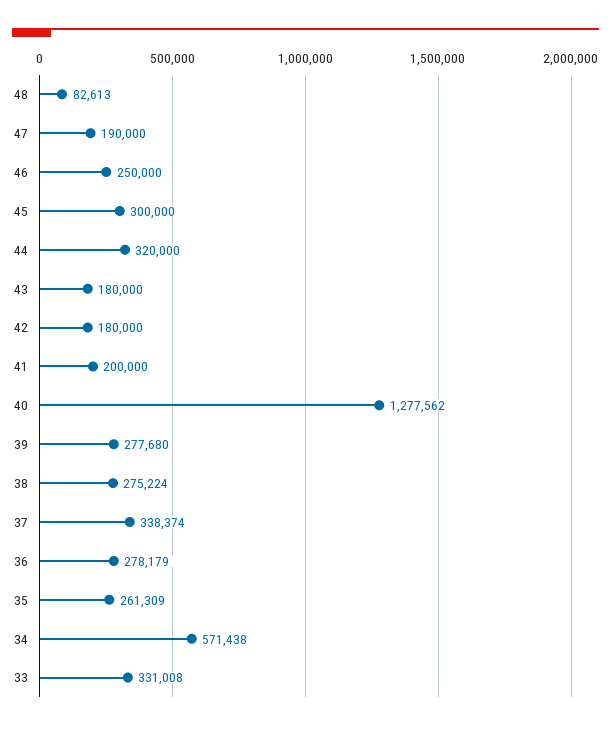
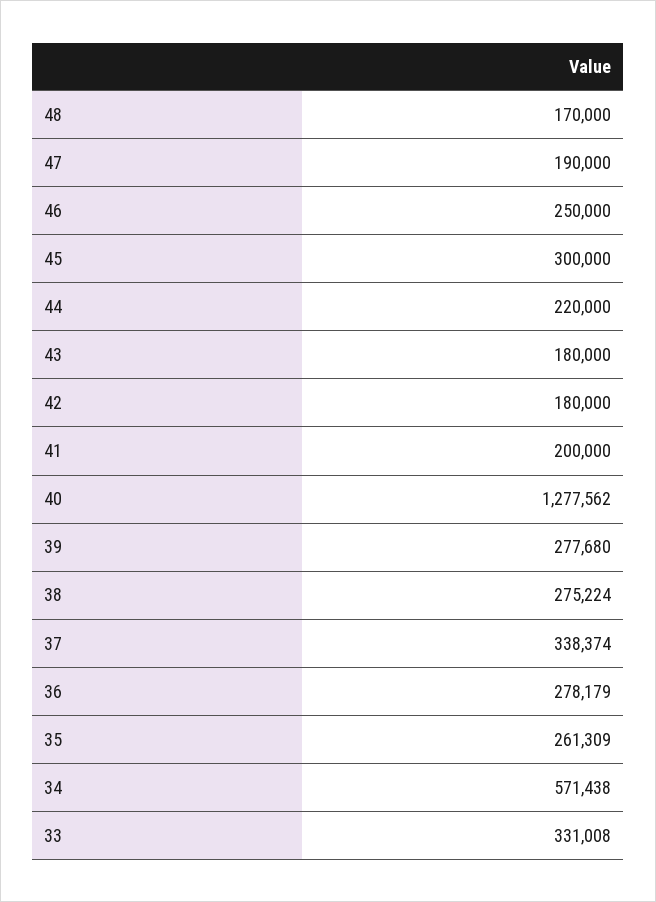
  {
-   "48": 82613,
+   "48": 170000,
    "47": 190000,
    "46": 250000,
    "45": 300000,
-   "44": 320000,
+   "44": 220000,
    "43": 180000,
    "42": 180000,
    "41": 200000,
    "40": 1277562,
    "39": 277680,
    "38": 275224,
    "37": 338374,
    "36": 278179,
    "35": 261309,
    "34": 571438,
    "33": 331008
  }

